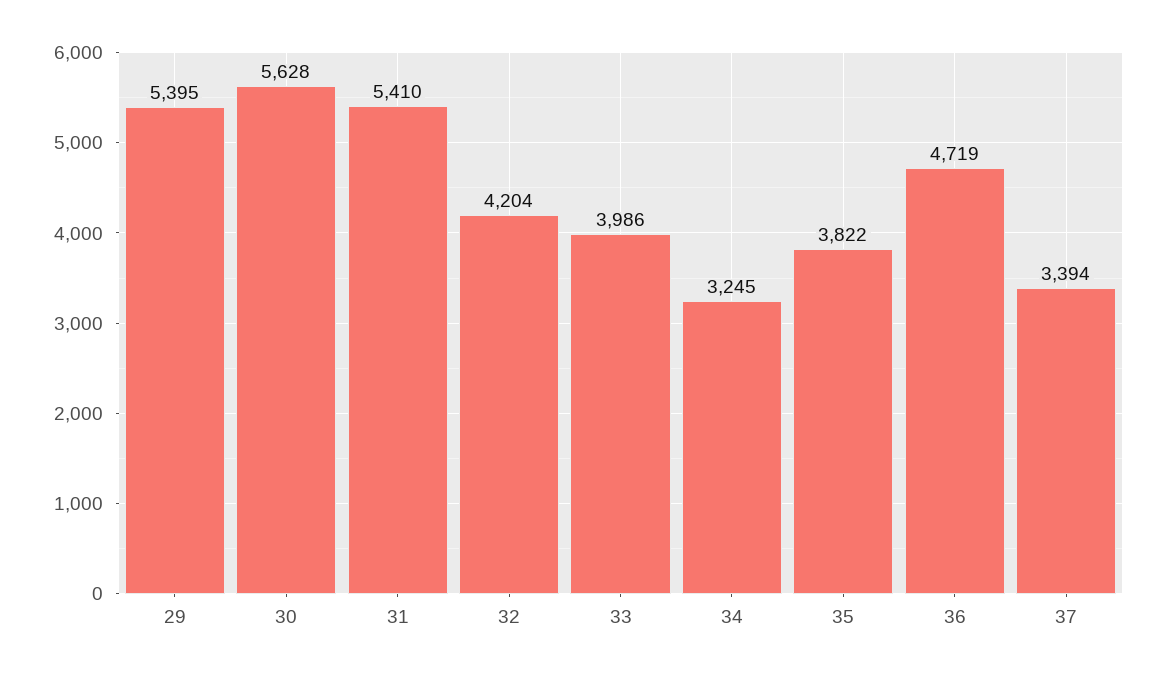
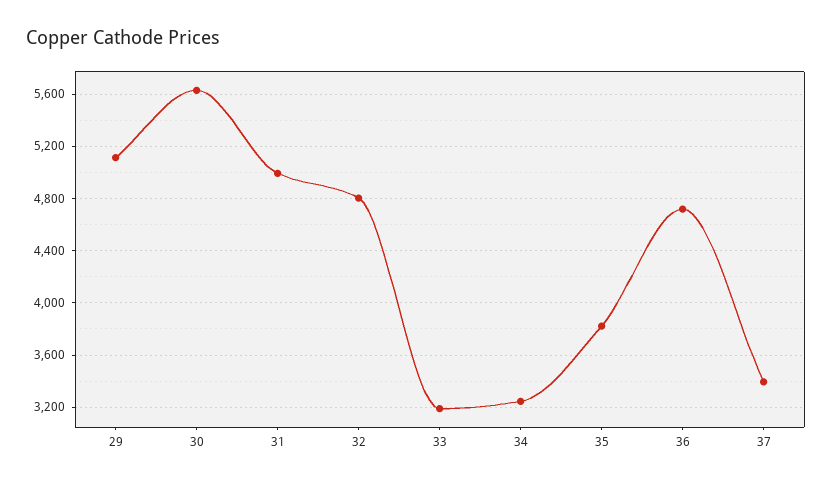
  {
-   "29": 5395,
+   "29": 5100,
    "30": 5628,
-   "31": 5410,
+   "31": 5000,
-   "32": 4204,
+   "32": 4800,
-   "33": 3986,
+   "33": 3200,
    "34": 3245,
    "35": 3822,
    "36": 4719,
    "37": 3394
  }

